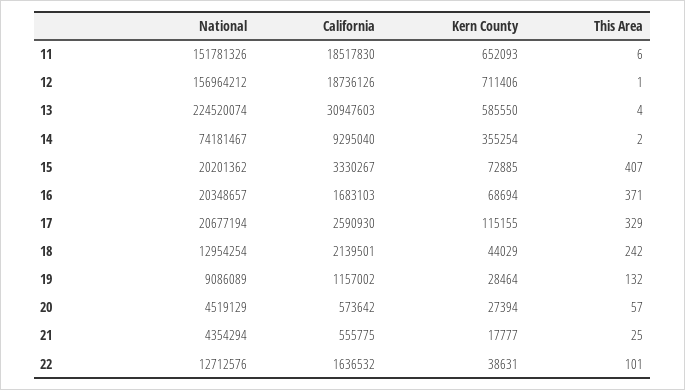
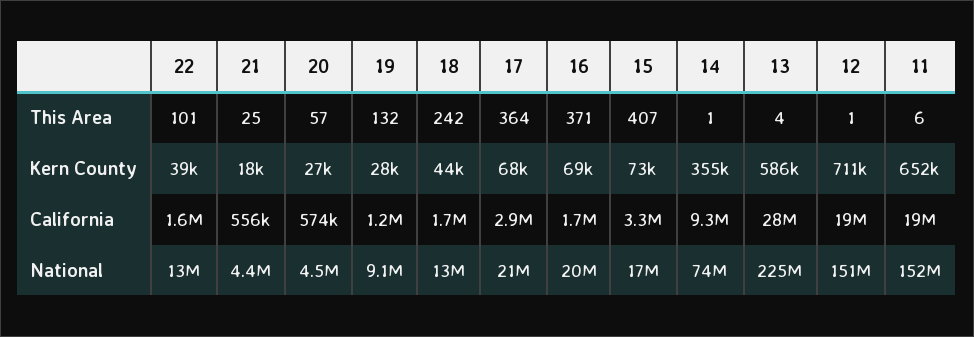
  {
    "National": {
      "11": 151781326,
-     "12": 156964212,
+     "12": 151000000,
      "13": 224520074,
      "14": 74181467,
-     "15": 20201362,
+     "15": 17000000,
      "16": 20348657,
      "17": 20677194,
      "18": 12954254,
      "19": 9086089,
      "20": 4519129,
      "21": 4354294,
      "22": 12712576
    },
    "California": {
      "11": 18517830,
      "12": 18736126,
-     "13": 30947603,
+     "13": 28000000,
      "14": 9295040,
      "15": 3330267,
      "16": 1683103,
-     "17": 2590930,
+     "17": 2900000,
-     "18": 2139501,
+     "18": 1700000,
      "19": 1157002,
      "20": 573642,
      "21": 555775,
      "22": 1636532
    },
    "Kern County": {
      "11": 652093,
      "12": 711406,
      "13": 585550,
      "14": 355254,
      "15": 72885,
      "16": 68694,
-     "17": 115155,
+     "17": 68000,
      "18": 44029,
      "19": 28464,
      "20": 27394,
      "21": 17777,
      "22": 38631
    },
    "This Area": {
      "11": 6,
      "12": 1,
      "13": 4,
-     "14": 2,
+     "14": 1,
      "15": 407,
      "16": 371,
-     "17": 329,
+     "17": 364,
      "18": 242,
      "19": 132,
      "20": 57,
      "21": 25,
      "22": 101
    }
  }

